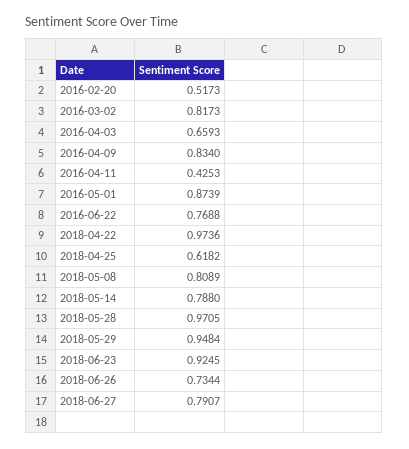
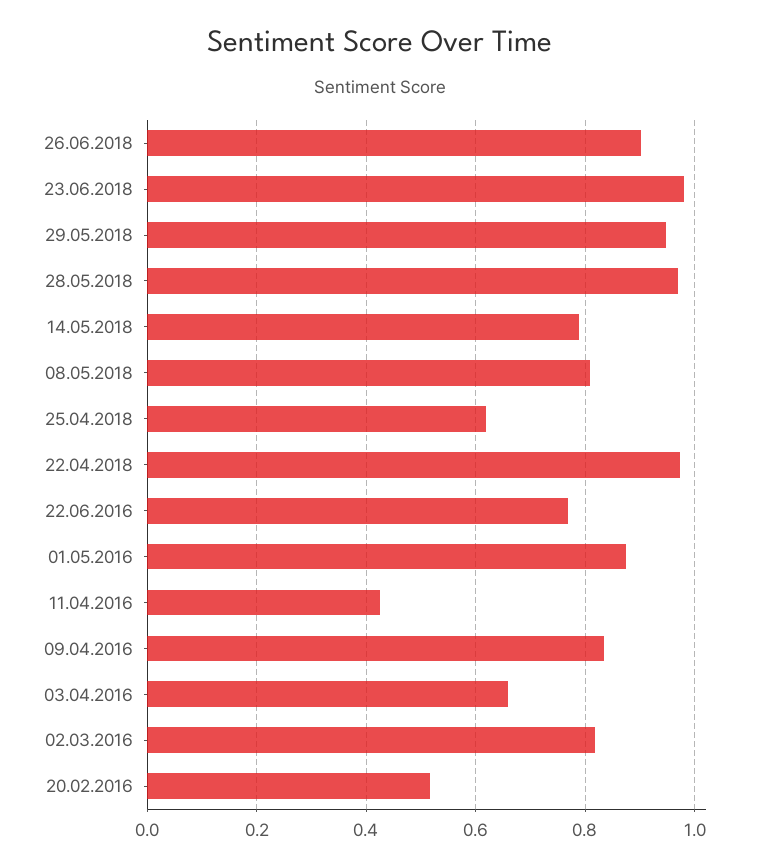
  {
    "2016-02-20": 0.5173,
    "2016-03-02": 0.8173,
    "2016-04-03": 0.6593,
    "2016-04-09": 0.834,
    "2016-04-11": 0.4253,
    "2016-05-01": 0.8739,
    "2016-06-22": 0.7688,
    "2018-04-22": 0.9736,
    "2018-04-25": 0.6182,
    "2018-05-08": 0.8089,
    "2018-05-14": 0.788,
    "2018-05-28": 0.9705,
    "2018-05-29": 0.9484,
-   "2018-06-23": 0.9245,
+   "2018-06-23": 0.98,
-   "2018-06-26": 0.7344,
+   "2018-06-26": 0.9
-   "2018-06-27": 0.7907
  }

